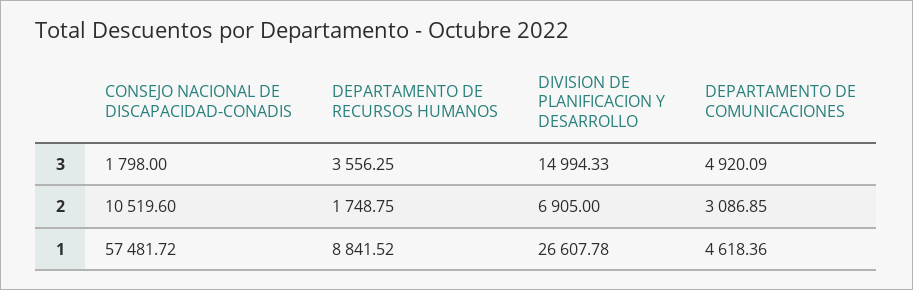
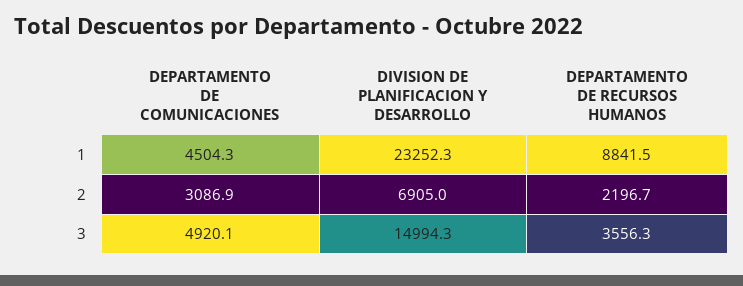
  {
-   "CONSEJO NACIONAL DE DISCAPACIDAD-CONADIS": {
-     "3": 1798,
-     "2": 10519.6,
-     "1": 57481.72
-   },
    "DEPARTAMENTO DE RECURSOS HUMANOS": {
      "3": 3556.25,
-     "2": 1748.75,
+     "2": 2196.7,
      "1": 8841.52
    },
    "DIVISION DE PLANIFICACION Y DESARROLLO": {
      "3": 14994.33,
      "2": 6905,
-     "1": 26607.78
+     "1": 23252.3
    },
    "DEPARTAMENTO DE COMUNICACIONES": {
      "3": 4920.09,
      "2": 3086.85,
-     "1": 4618.36
+     "1": 4504.3
    }
  }

